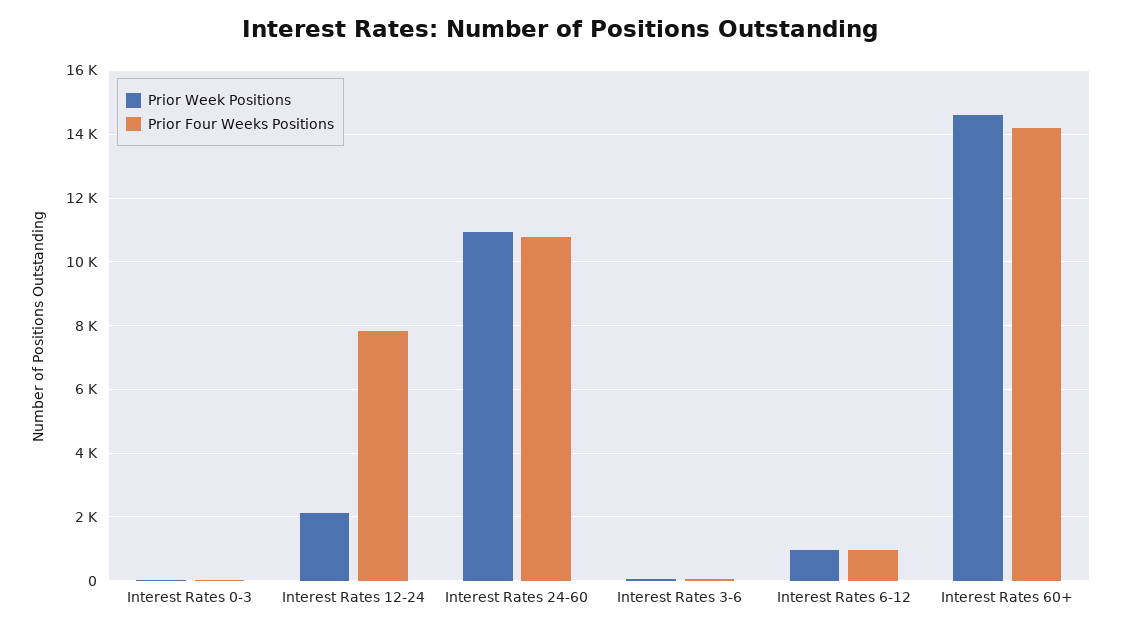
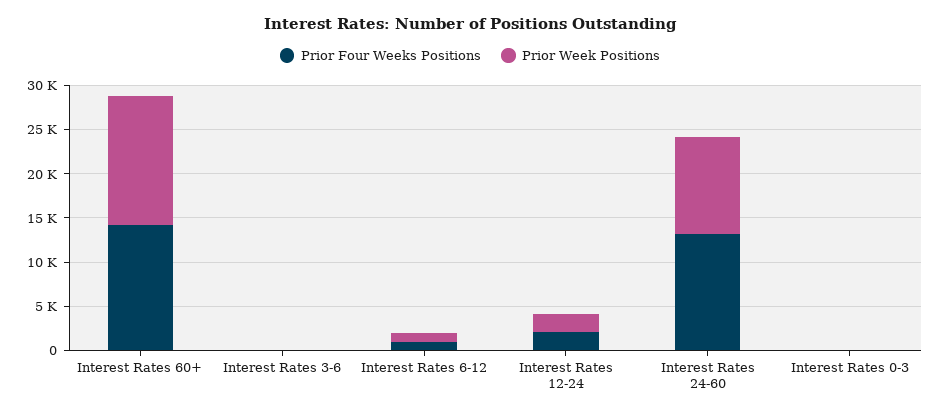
  {
    "Prior Week Positions": {
      "Interest Rates 0-3": 0,
      "Interest Rates 12-24": 2200,
      "Interest Rates 24-60": 11000,
      "Interest Rates 3-6": 0,
      "Interest Rates 6-12": 1000,
      "Interest Rates 60+": 14600
    },
    "Prior Four Weeks Positions": {
      "Interest Rates 0-3": 0,
-     "Interest Rates 12-24": 7800,
+     "Interest Rates 12-24": 2000,
-     "Interest Rates 24-60": 10800,
+     "Interest Rates 24-60": 13000,
      "Interest Rates 3-6": 0,
      "Interest Rates 6-12": 1000,
      "Interest Rates 60+": 14200
    }
  }

